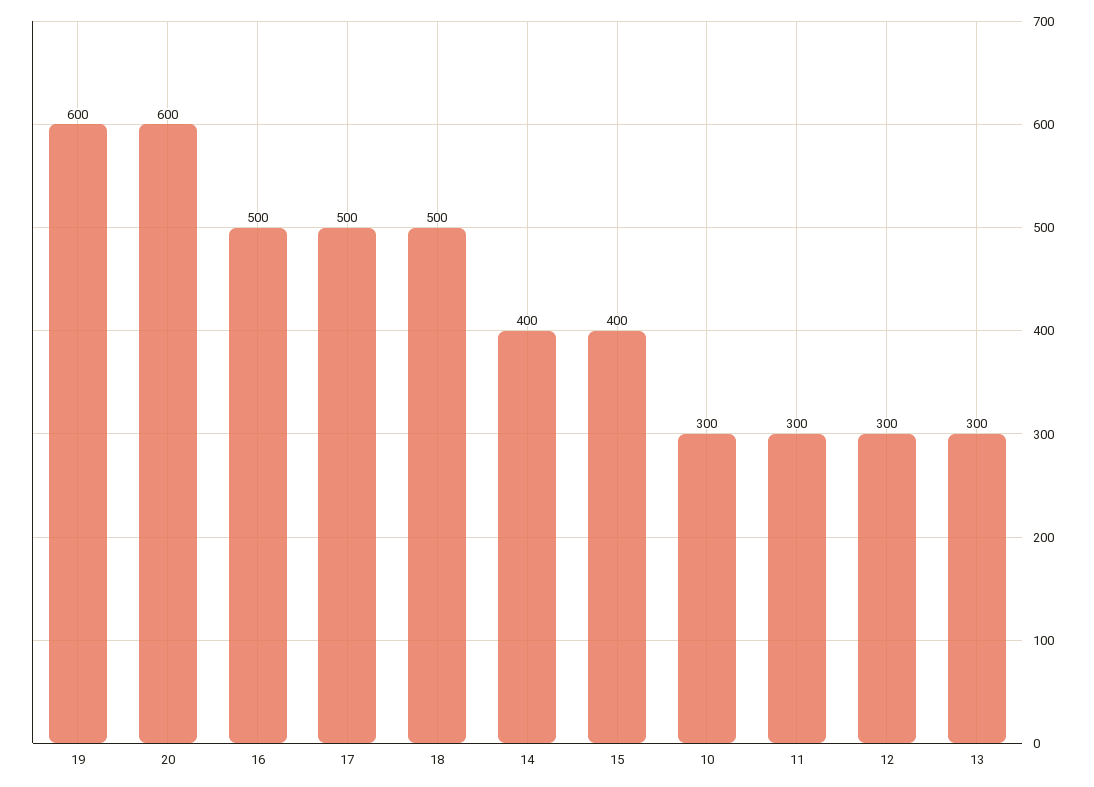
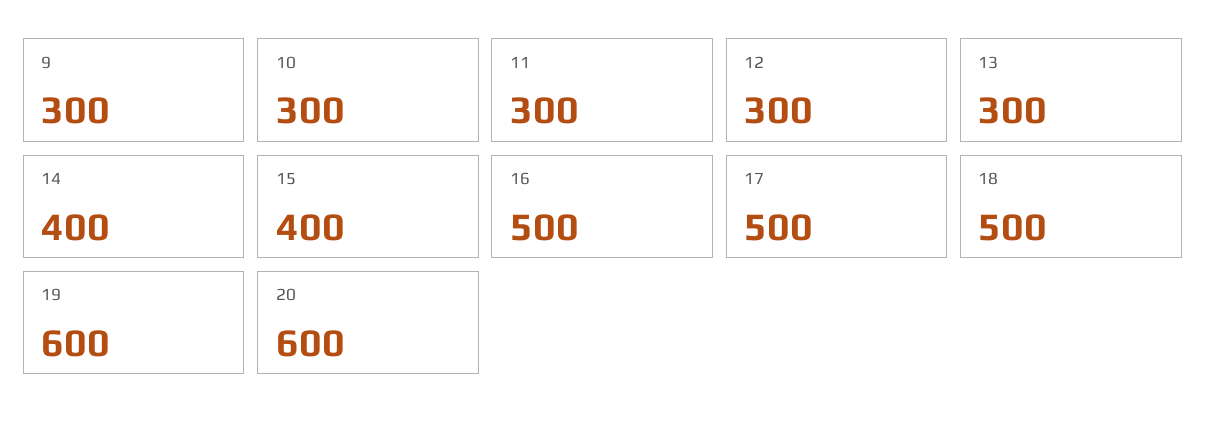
  {
    "19": 600,
    "20": 600,
    "16": 500,
    "17": 500,
    "18": 500,
    "14": 400,
    "15": 400,
    "10": 300,
    "11": 300,
    "12": 300,
-   "13": 300
+   "13": 300,
+   "9": 300
  }

